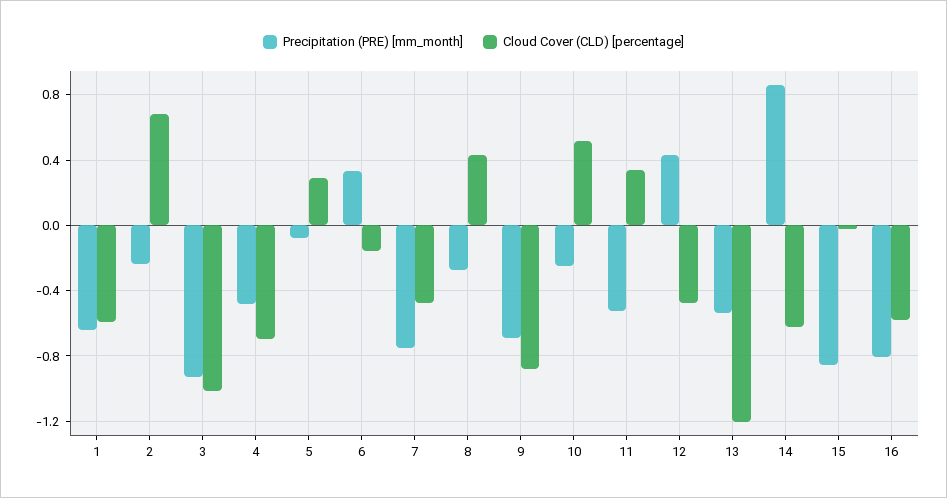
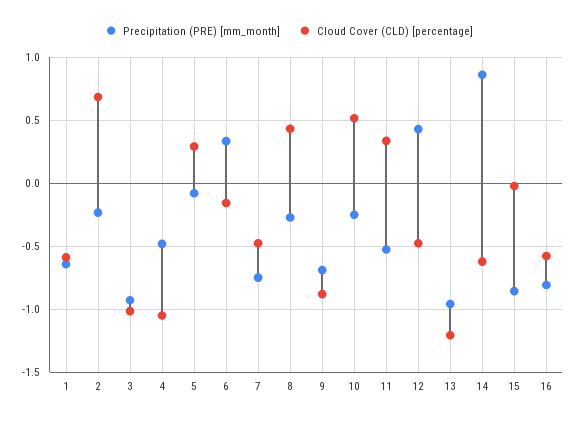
  {
    "Precipitation (PRE) [mm_month]": {
      "1": -0.65,
      "2": -0.25,
      "3": -0.95,
      "4": -0.5,
      "5": -0.1,
      "6": 0.35,
      "7": -0.75,
      "8": -0.25,
      "9": -0.7,
      "10": -0.25,
      "11": -0.55,
      "12": 0.45,
-     "13": -0.55,
+     "13": -0.95,
      "14": 0.85,
      "15": -0.85,
      "16": -0.8
    },
    "Cloud Cover (CLD) [percentage]": {
      "1": -0.6,
      "2": 0.7,
      "3": -1,
-     "4": -0.7,
+     "4": -1.05,
      "5": 0.3,
      "6": -0.15,
      "7": -0.5,
      "8": 0.45,
      "9": -0.9,
      "10": 0.5,
      "11": 0.35,
      "12": -0.5,
      "13": -1.2,
      "14": -0.6,
      "15": 0,
      "16": -0.6
    }
  }

